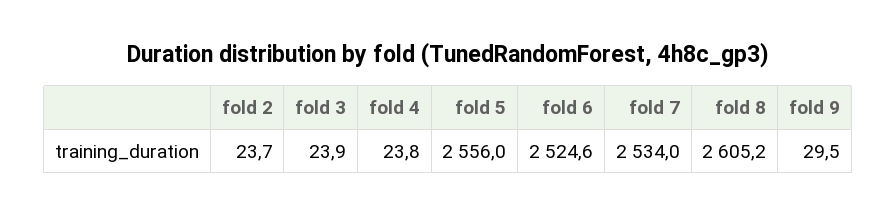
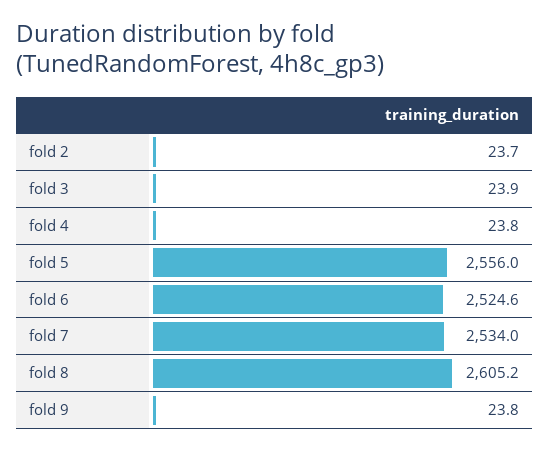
  {
    "fold 2": 23.7,
    "fold 3": 23.9,
    "fold 4": 23.8,
    "fold 5": 2556,
    "fold 6": 2524.6,
    "fold 7": 2534,
    "fold 8": 2605.2,
-   "fold 9": 29.5
+   "fold 9": 23.8
  }

